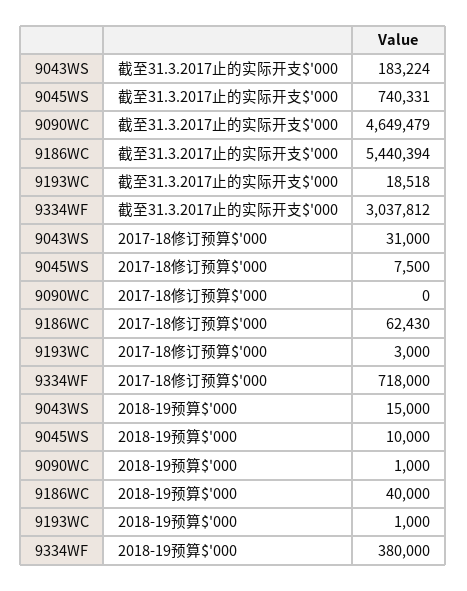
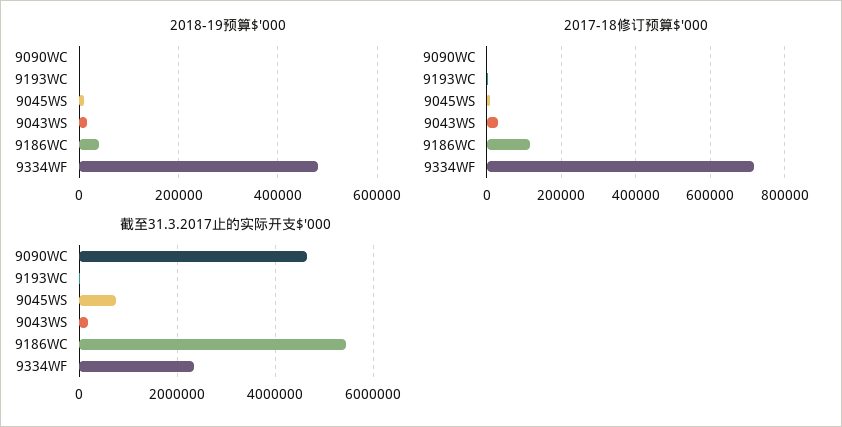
  {
    "截至31.3.2017止的实际开支$'000": {
      "9043WS": 183224,
      "9045WS": 740331,
      "9090WC": 4649479,
      "9186WC": 5440394,
      "9193WC": 18518,
-     "9334WF": 3037812
+     "9334WF": 2400000
    },
    "2017-18修订预算$'000": {
      "9043WS": 31000,
      "9045WS": 7500,
      "9090WC": 0,
-     "9186WC": 62430,
+     "9186WC": 120000,
      "9193WC": 3000,
      "9334WF": 718000
    },
    "2018-19预算$'000": {
      "9043WS": 15000,
      "9045WS": 10000,
      "9090WC": 1000,
      "9186WC": 40000,
      "9193WC": 1000,
-     "9334WF": 380000
+     "9334WF": 480000
    }
  }

